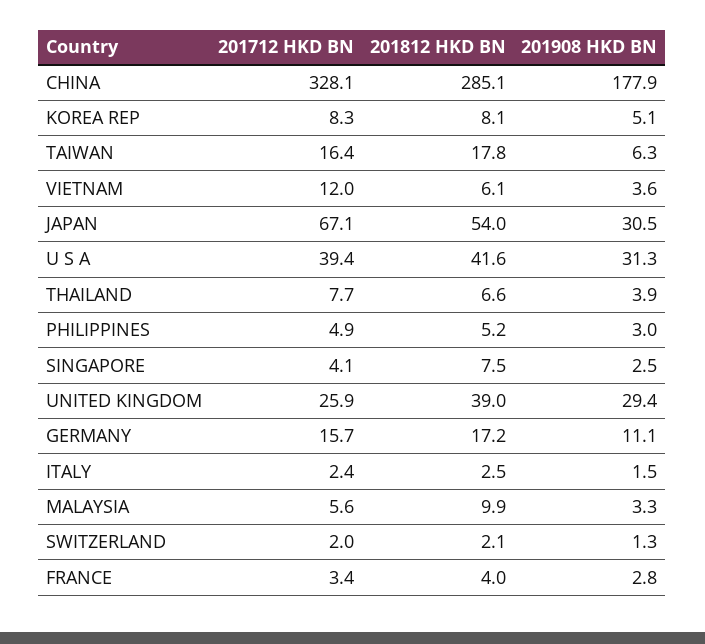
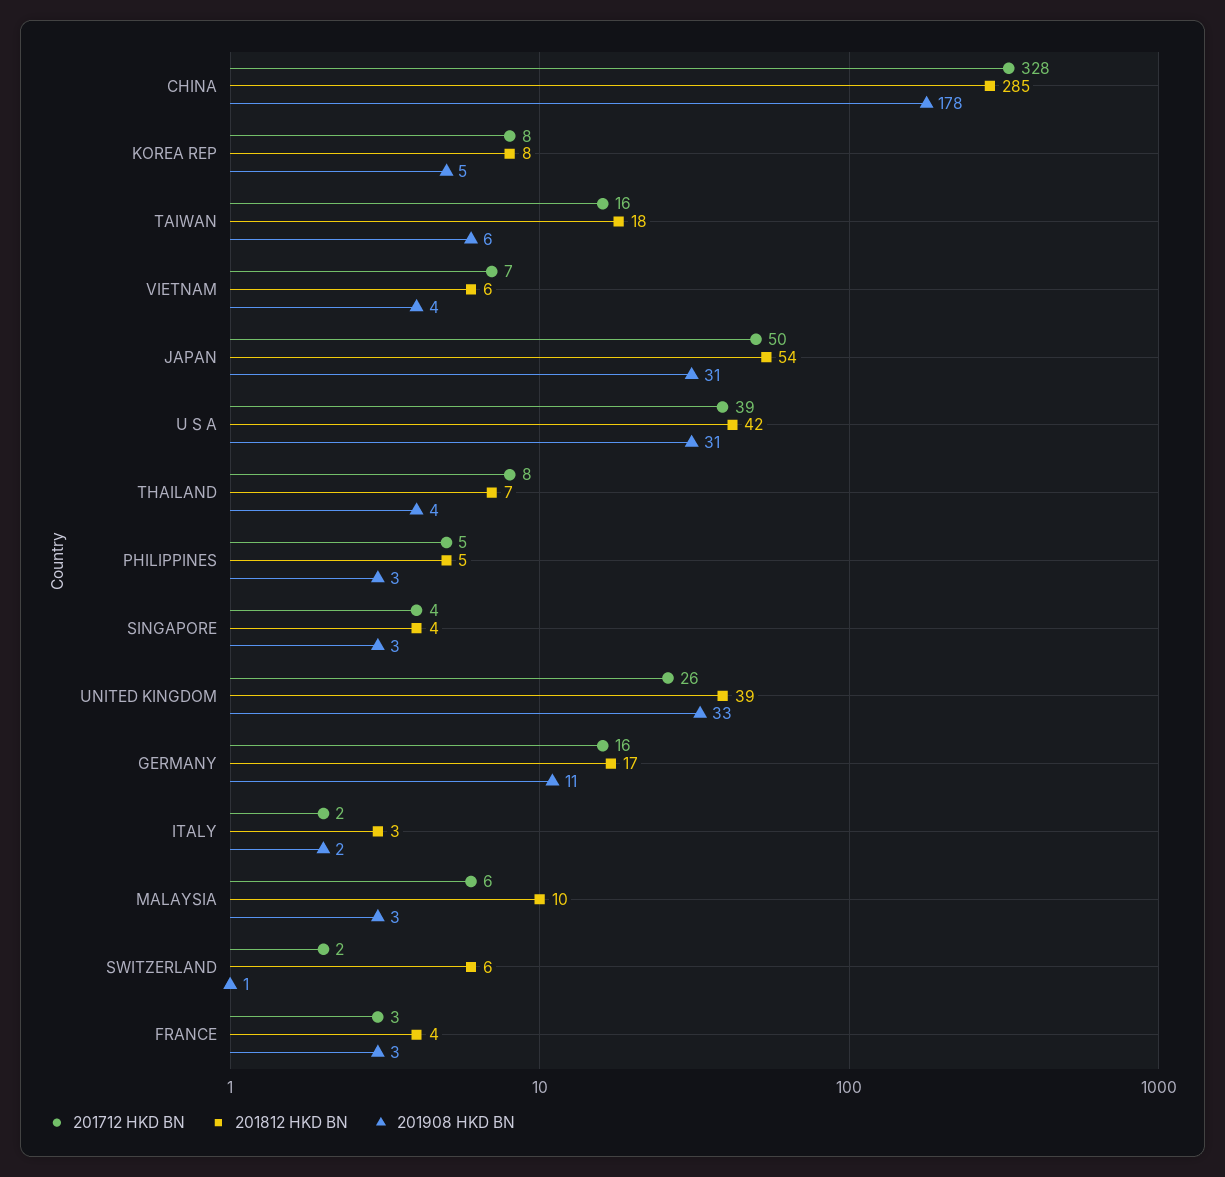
  {
    "201712 HKD BN": {
      "CHINA": 328.1,
      "KOREA REP": 8.3,
      "TAIWAN": 16.4,
-     "VIETNAM": 12,
+     "VIETNAM": 7,
-     "JAPAN": 67.1,
+     "JAPAN": 50,
      "U S A": 39.4,
      "THAILAND": 7.7,
      "PHILIPPINES": 4.9,
      "SINGAPORE": 4.1,
      "UNITED KINGDOM": 25.9,
      "GERMANY": 15.7,
      "ITALY": 2.4,
      "MALAYSIA": 5.6,
      "SWITZERLAND": 2,
      "FRANCE": 3.4
    },
    "201812 HKD BN": {
      "CHINA": 285.1,
      "KOREA REP": 8.1,
      "TAIWAN": 17.8,
      "VIETNAM": 6.1,
      "JAPAN": 54,
      "U S A": 41.6,
      "THAILAND": 6.6,
      "PHILIPPINES": 5.2,
-     "SINGAPORE": 7.5,
+     "SINGAPORE": 4,
      "UNITED KINGDOM": 39,
      "GERMANY": 17.2,
      "ITALY": 2.5,
      "MALAYSIA": 9.9,
-     "SWITZERLAND": 2.1,
+     "SWITZERLAND": 6,
      "FRANCE": 4
    },
    "201908 HKD BN": {
      "CHINA": 177.9,
      "KOREA REP": 5.1,
      "TAIWAN": 6.3,
      "VIETNAM": 3.6,
      "JAPAN": 30.5,
      "U S A": 31.3,
      "THAILAND": 3.9,
      "PHILIPPINES": 3,
      "SINGAPORE": 2.5,
-     "UNITED KINGDOM": 29.4,
+     "UNITED KINGDOM": 33,
      "GERMANY": 11.1,
      "ITALY": 1.5,
      "MALAYSIA": 3.3,
      "SWITZERLAND": 1.3,
      "FRANCE": 2.8
    }
  }

